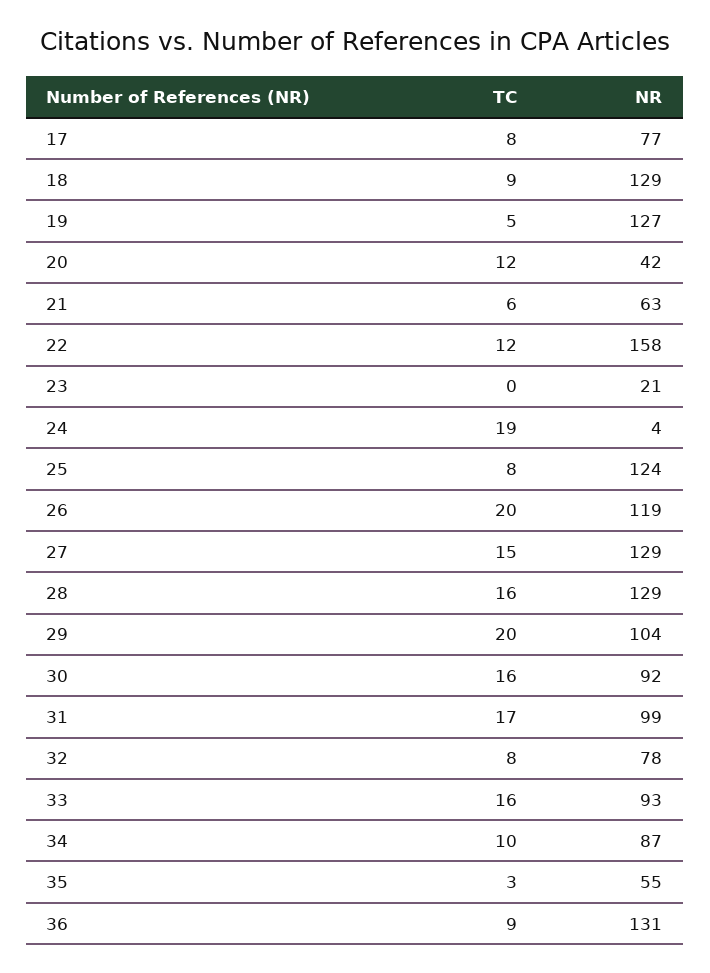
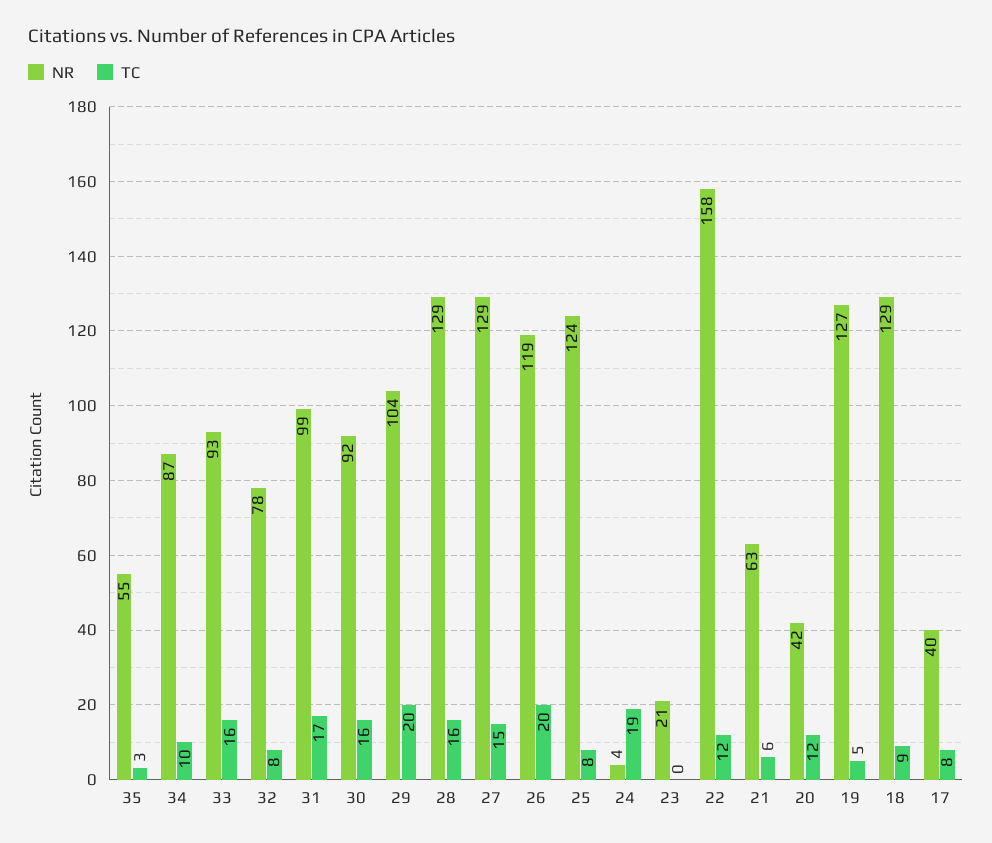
  {
    "TC": {
      "17": 8,
      "18": 9,
      "19": 5,
      "20": 12,
      "21": 6,
      "22": 12,
      "23": 0,
      "24": 19,
      "25": 8,
      "26": 20,
      "27": 15,
      "28": 16,
      "29": 20,
      "30": 16,
      "31": 17,
      "32": 8,
      "33": 16,
      "34": 10,
-     "35": 3,
+     "35": 3
-     "36": 9
    },
    "NR": {
-     "17": 77,
+     "17": 40,
      "18": 129,
      "19": 127,
      "20": 42,
      "21": 63,
      "22": 158,
      "23": 21,
      "24": 4,
      "25": 124,
      "26": 119,
      "27": 129,
      "28": 129,
      "29": 104,
      "30": 92,
      "31": 99,
      "32": 78,
      "33": 93,
      "34": 87,
-     "35": 55,
+     "35": 55
-     "36": 131
    }
  }

